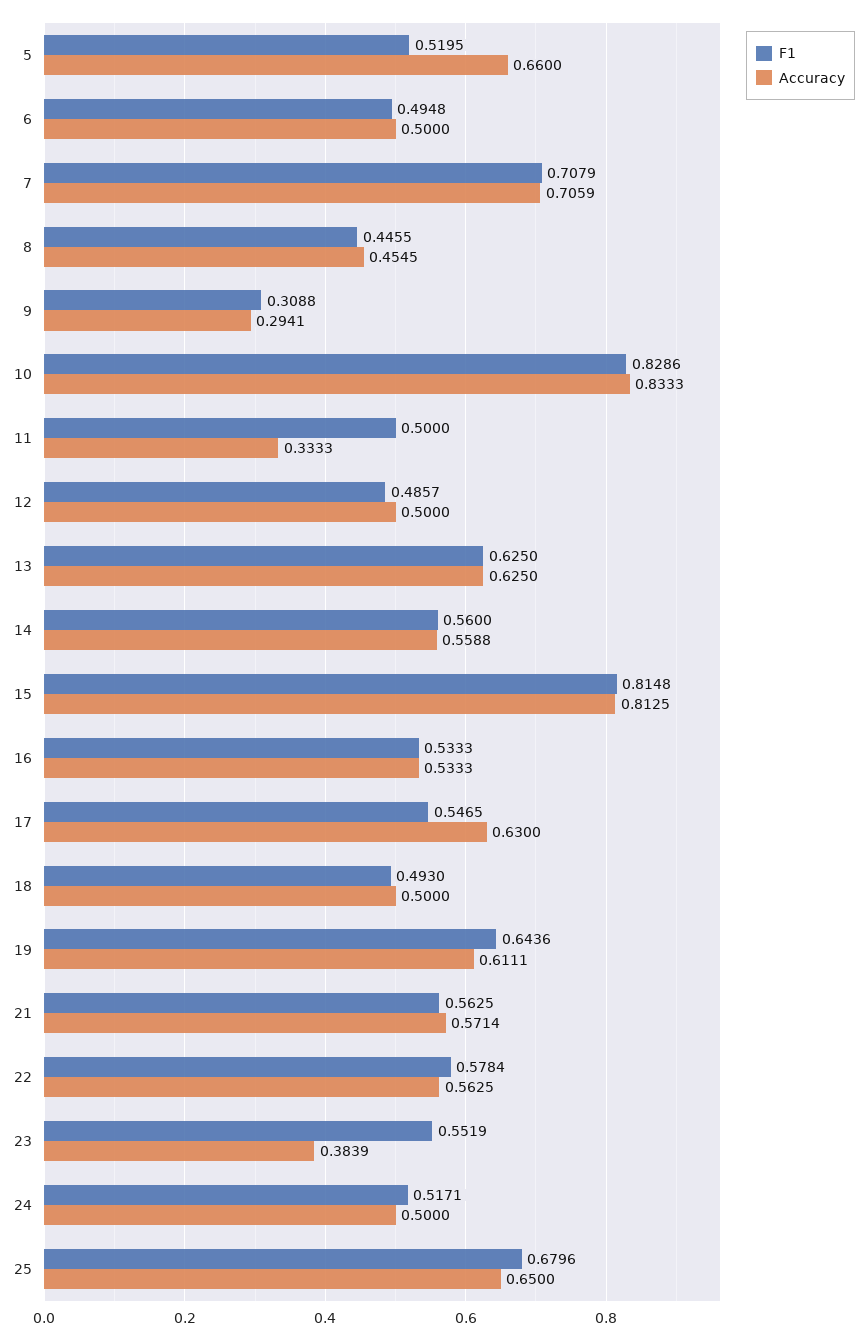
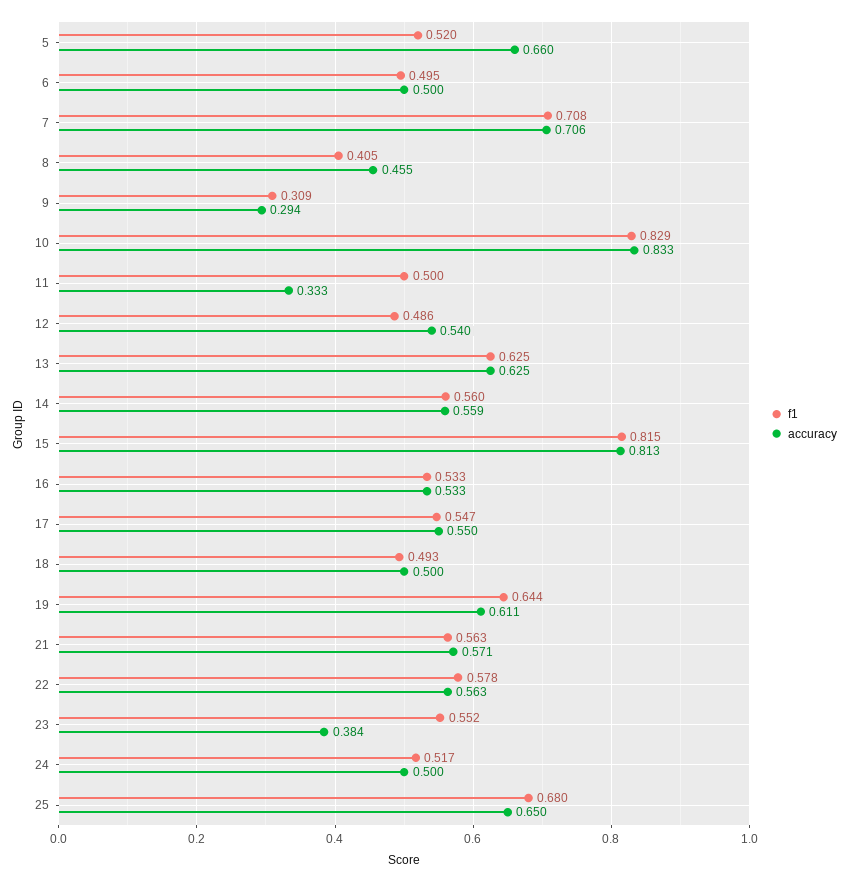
  {
    "F1": {
      "5": 0.5195,
      "6": 0.4948,
      "7": 0.7079,
-     "8": 0.4455,
+     "8": 0.405,
      "9": 0.3088,
      "10": 0.8286,
      "11": 0.5,
      "12": 0.4857,
      "13": 0.625,
      "14": 0.56,
      "15": 0.8148,
      "16": 0.5333,
      "17": 0.5465,
      "18": 0.493,
      "19": 0.6436,
      "21": 0.5625,
      "22": 0.5784,
      "23": 0.5519,
      "24": 0.5171,
      "25": 0.6796
    },
    "Accuracy": {
      "5": 0.66,
      "6": 0.5,
      "7": 0.7059,
      "8": 0.4545,
      "9": 0.2941,
      "10": 0.8333,
      "11": 0.3333,
-     "12": 0.5,
+     "12": 0.54,
      "13": 0.625,
      "14": 0.5588,
      "15": 0.8125,
      "16": 0.5333,
-     "17": 0.63,
+     "17": 0.55,
      "18": 0.5,
      "19": 0.6111,
      "21": 0.5714,
      "22": 0.5625,
      "23": 0.3839,
      "24": 0.5,
      "25": 0.65
    }
  }

